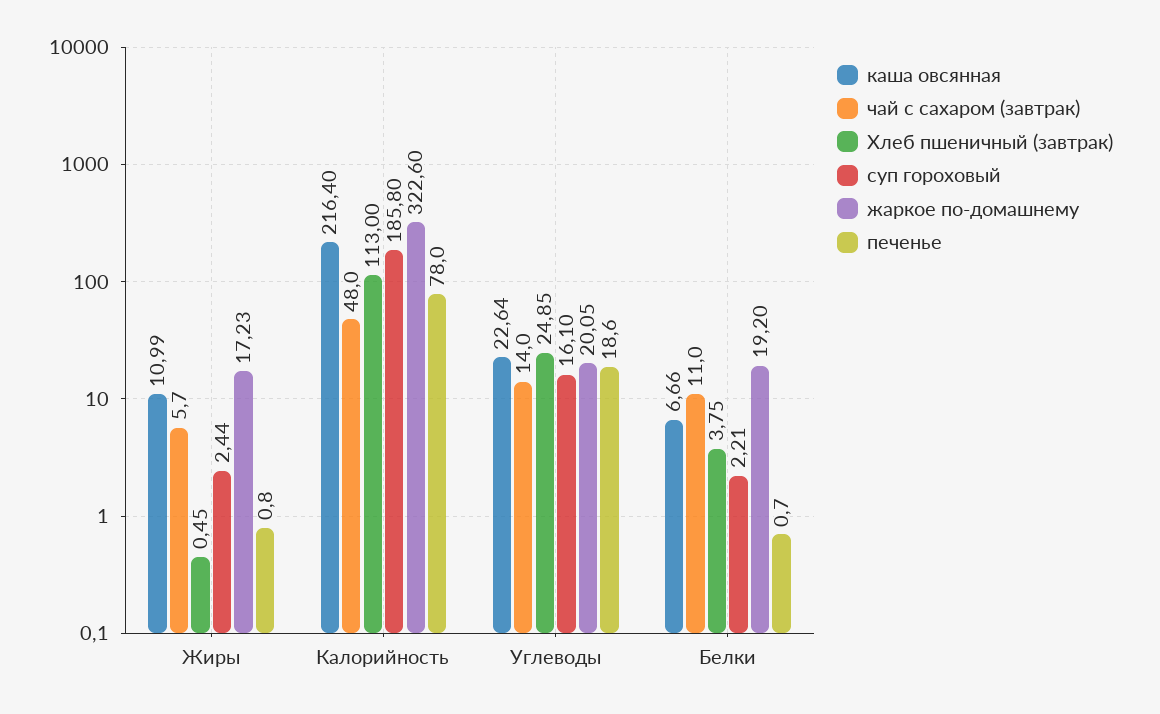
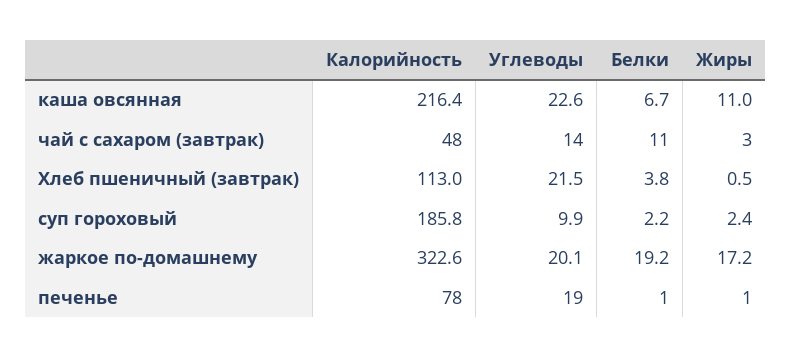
  {
    "каша овсянная": {
      "Жиры": 10.99,
      "Калорийность": 216.4,
      "Углеводы": 22.64,
      "Белки": 6.66
    },
    "чай с сахаром (завтрак)": {
-     "Жиры": 5.7,
+     "Жиры": 3,
      "Калорийность": 48,
      "Углеводы": 14,
      "Белки": 11
    },
    "Хлеб пшеничный (завтрак)": {
      "Жиры": 0.45,
      "Калорийность": 113,
-     "Углеводы": 24.85,
+     "Углеводы": 21.5,
      "Белки": 3.75
    },
    "суп гороховый": {
      "Жиры": 2.44,
      "Калорийность": 185.8,
-     "Углеводы": 16.1,
+     "Углеводы": 9.9,
      "Белки": 2.21
    },
    "жаркое по-домашнему": {
      "Жиры": 17.23,
      "Калорийность": 322.6,
      "Углеводы": 20.05,
      "Белки": 19.2
    },
    "печенье": {
      "Жиры": 0.8,
      "Калорийность": 78,
      "Углеводы": 18.6,
      "Белки": 0.7
    }
  }

